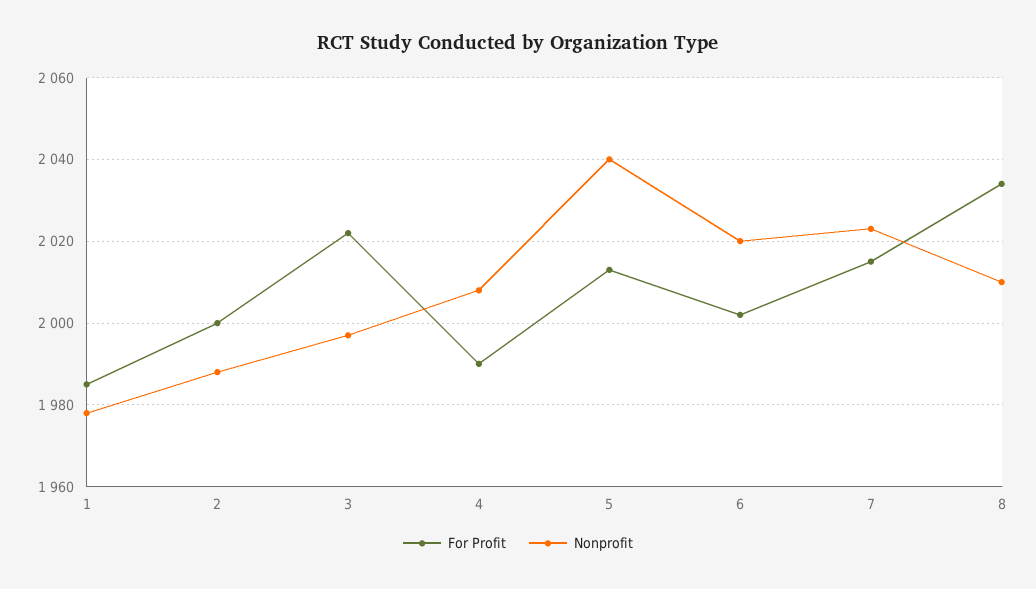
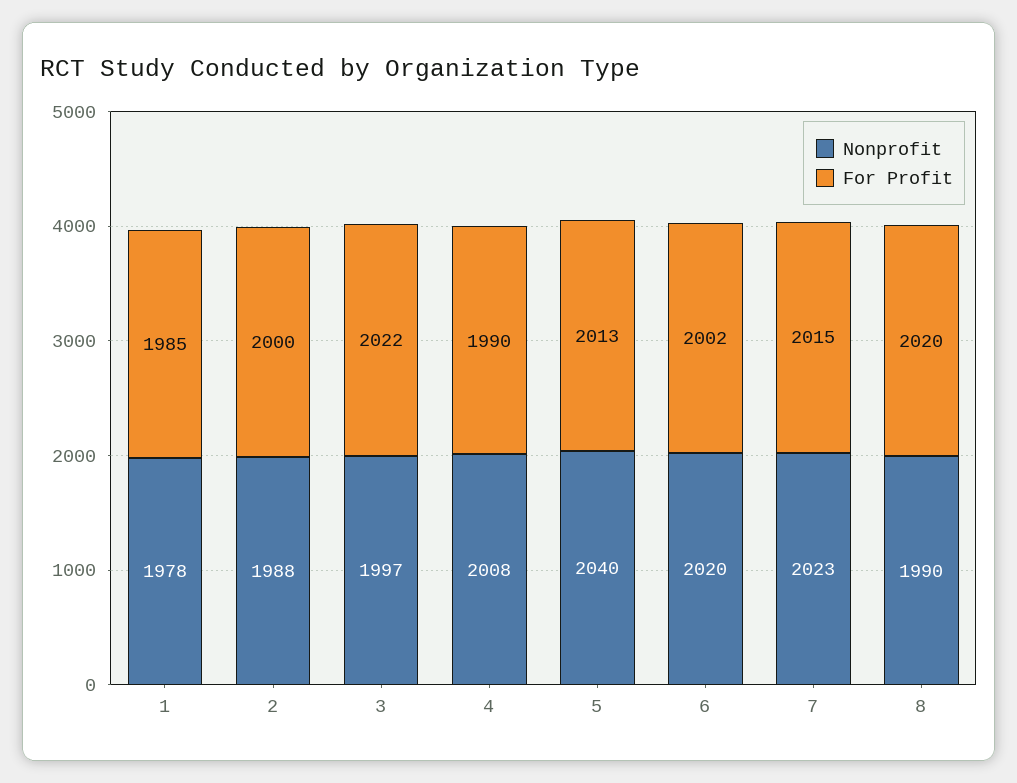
  {
    "For Profit": {
      "1": 1985,
      "2": 2000,
      "3": 2022,
      "4": 1990,
      "5": 2013,
      "6": 2002,
      "7": 2015,
-     "8": 2035
+     "8": 2020
    },
    "Nonprofit": {
      "1": 1978,
      "2": 1988,
      "3": 1997,
      "4": 2008,
      "5": 2040,
      "6": 2020,
      "7": 2023,
-     "8": 2010
+     "8": 1990
    }
  }

